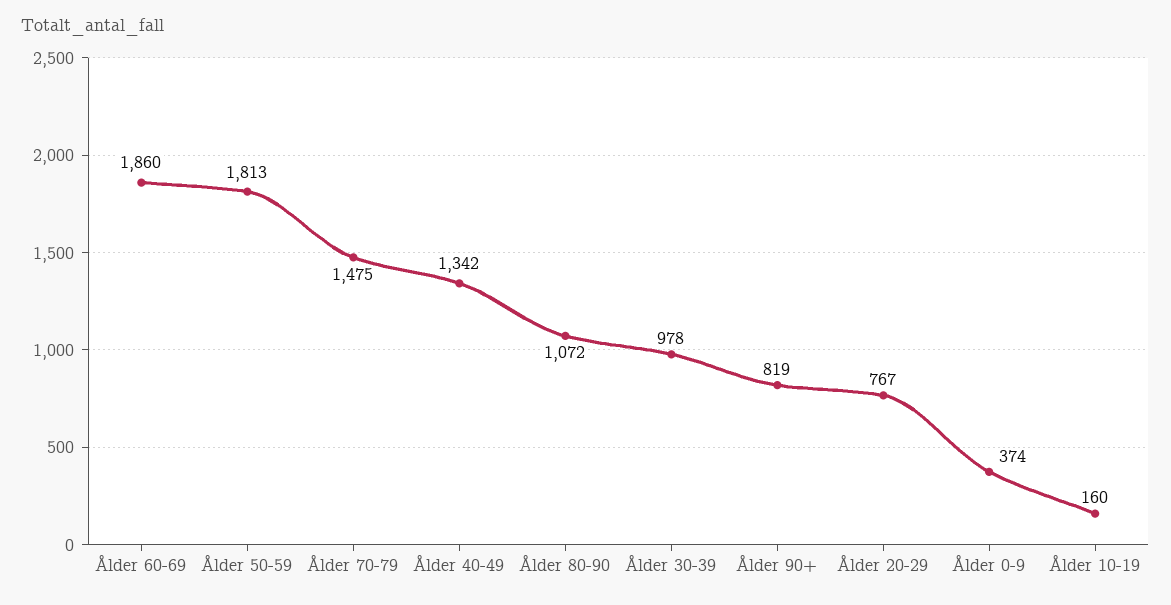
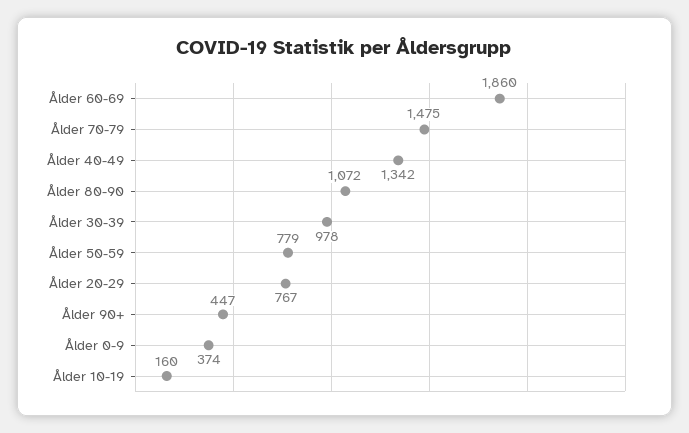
  {
    "Ålder 60-69": 1860,
-   "Ålder 50-59": 1813,
+   "Ålder 50-59": 779,
    "Ålder 70-79": 1475,
    "Ålder 40-49": 1342,
    "Ålder 80-90": 1072,
    "Ålder 30-39": 978,
-   "Ålder 90+": 819,
+   "Ålder 90+": 447,
    "Ålder 20-29": 767,
    "Ålder 0-9": 374,
    "Ålder 10-19": 160
  }

